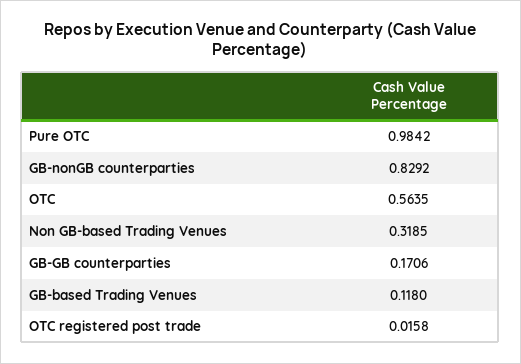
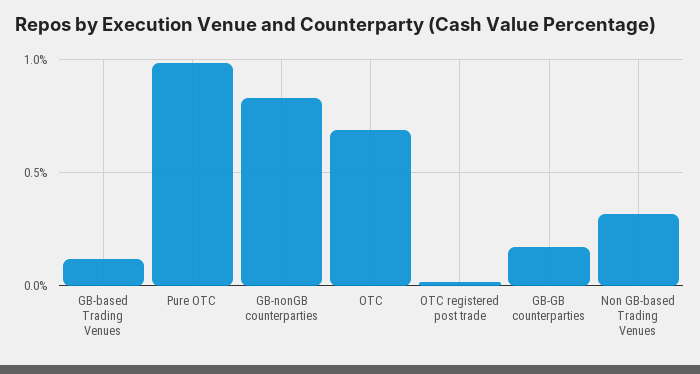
  {
    "Pure OTC": 0.9842,
    "GB-nonGB counterparties": 0.8292,
-   "OTC": 0.5635,
+   "OTC": 0.7,
    "Non GB-based Trading Venues": 0.3185,
    "GB-GB counterparties": 0.1706,
    "GB-based Trading Venues": 0.118,
    "OTC registered post trade": 0.0158
  }

